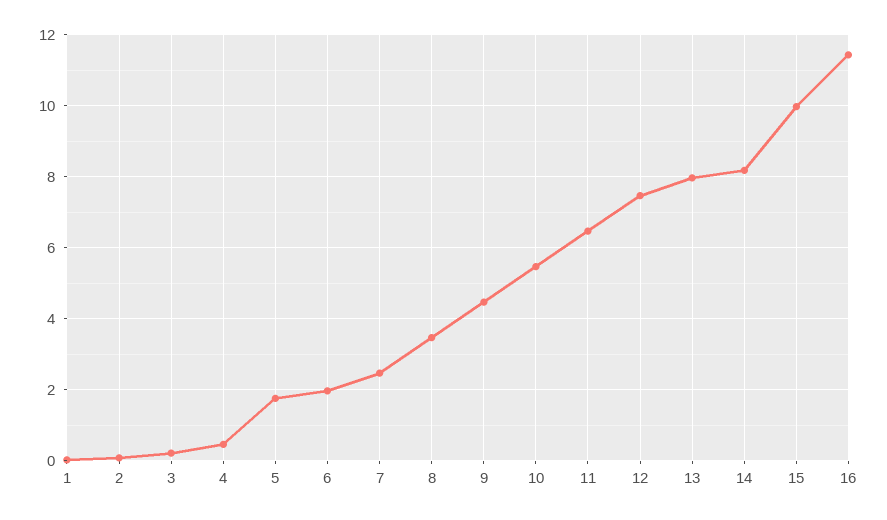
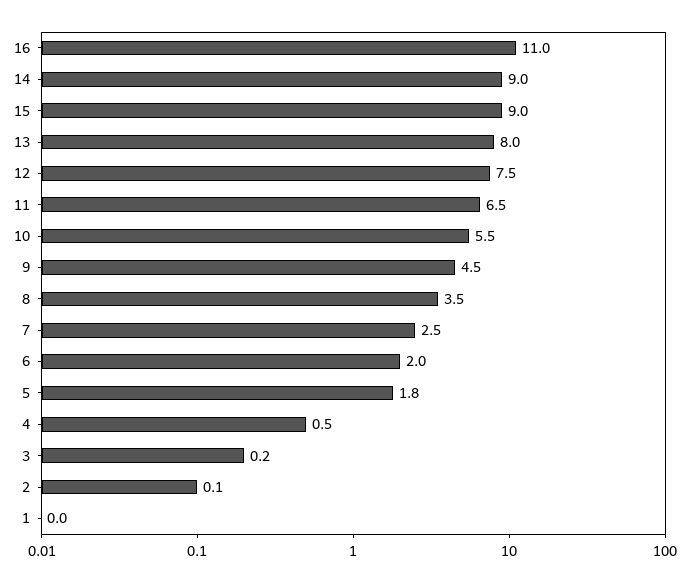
  {
    "1": 0,
    "2": 0.1,
    "3": 0.2,
    "4": 0.5,
    "5": 1.8,
    "6": 2,
    "7": 2.5,
    "8": 3.5,
    "9": 4.5,
    "10": 5.5,
    "11": 6.5,
    "12": 7.5,
    "13": 8,
-   "14": 8.2,
+   "14": 9,
-   "15": 10,
+   "15": 9,
-   "16": 11.4
+   "16": 11
  }

